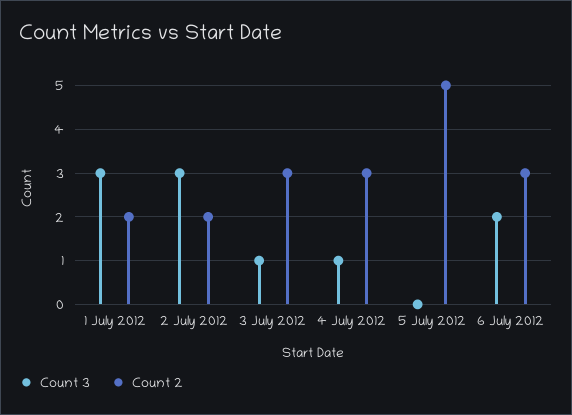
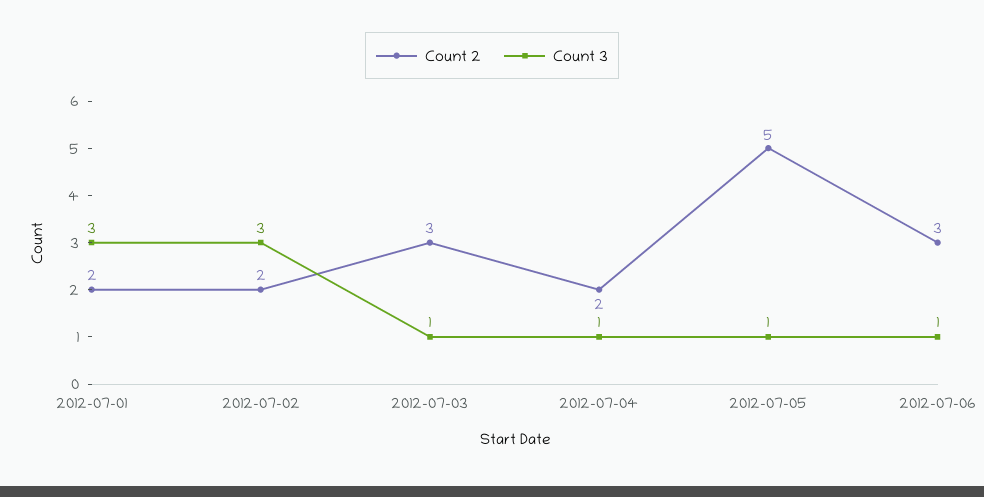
  {
    "Count 3": {
      "1 July 2012": 3,
      "2 July 2012": 3,
      "3 July 2012": 1,
      "4 July 2012": 1,
-     "5 July 2012": 0,
+     "5 July 2012": 1,
-     "6 July 2012": 2
+     "6 July 2012": 1
    },
    "Count 2": {
      "1 July 2012": 2,
      "2 July 2012": 2,
      "3 July 2012": 3,
-     "4 July 2012": 3,
+     "4 July 2012": 2,
      "5 July 2012": 5,
      "6 July 2012": 3
    }
  }

